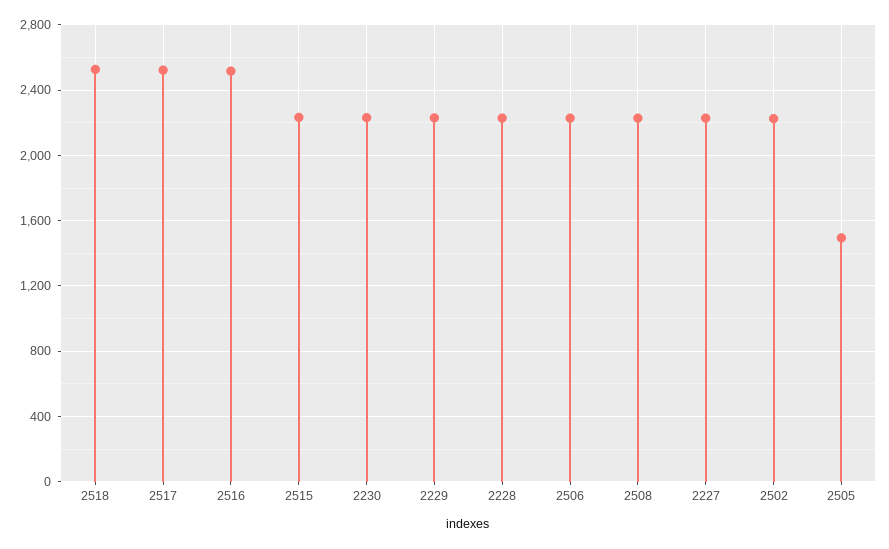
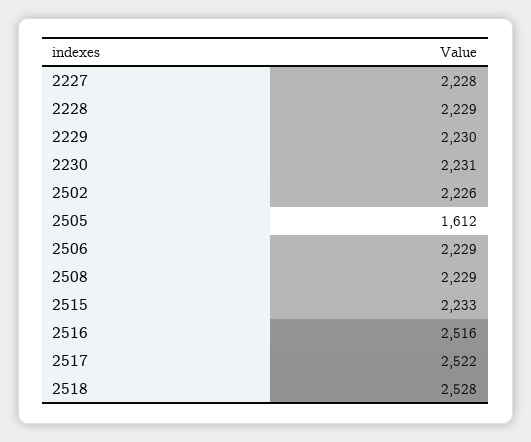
  {
    "2518": 2528,
    "2517": 2522,
    "2516": 2516,
    "2515": 2233,
    "2230": 2231,
    "2229": 2230,
    "2228": 2229,
    "2506": 2229,
    "2508": 2229,
    "2227": 2228,
    "2502": 2226,
-   "2505": 1500
+   "2505": 1612
  }

